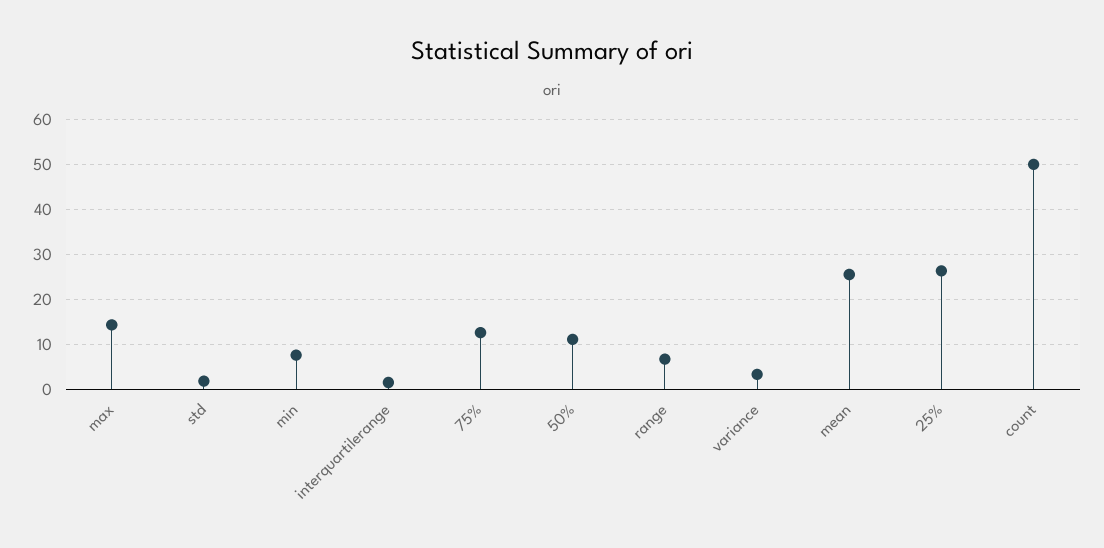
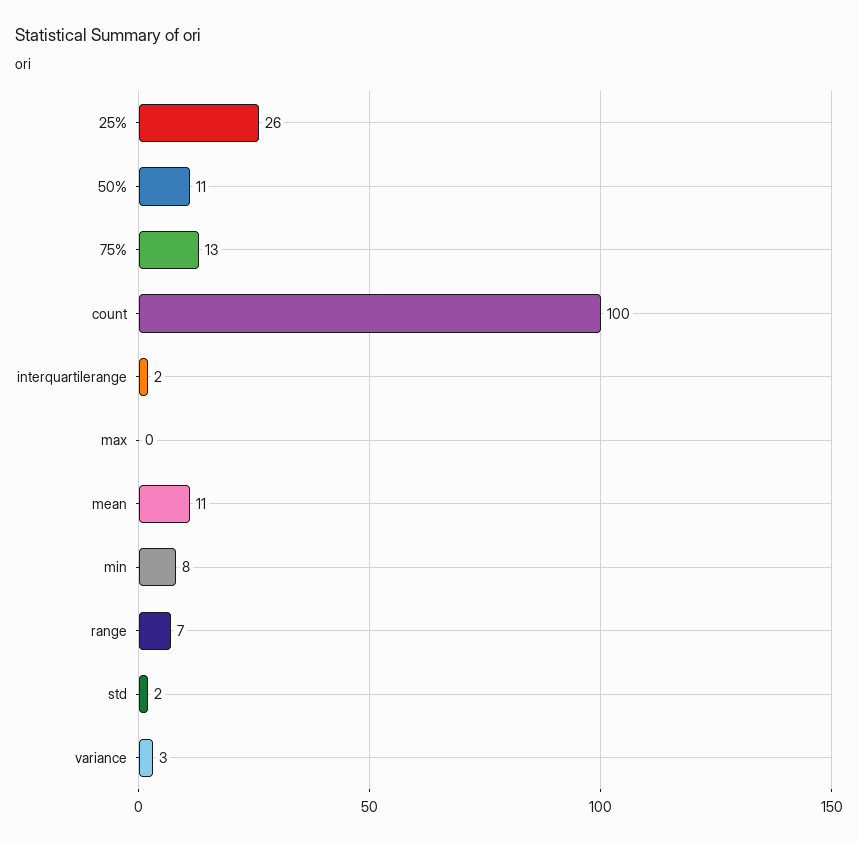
  {
-   "max": 14,
+   "max": 0,
    "std": 2,
    "min": 8,
    "interquartilerange": 2,
    "75%": 13,
    "50%": 11,
    "range": 7,
    "variance": 3,
-   "mean": 26,
+   "mean": 11,
    "25%": 26,
-   "count": 50
+   "count": 100
  }

